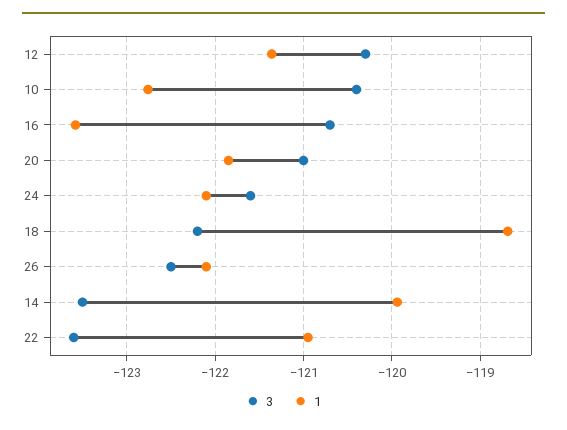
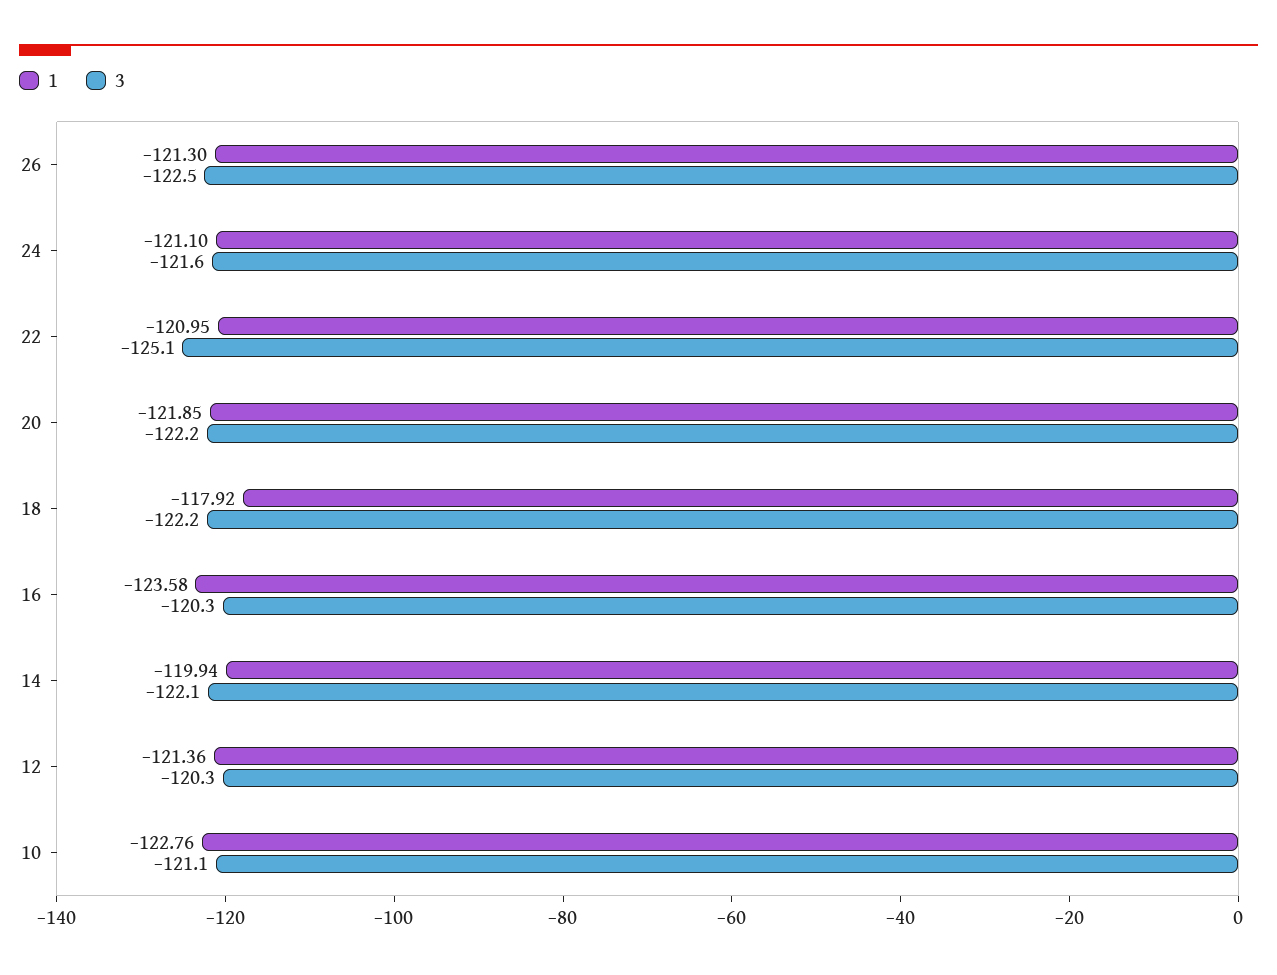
  {
    "3": {
      "12": -120.3,
-     "10": -120.4,
+     "10": -121.1,
-     "16": -120.7,
+     "16": -120.3,
-     "20": -121,
+     "20": -122.2,
      "24": -121.6,
      "18": -122.2,
      "26": -122.5,
-     "14": -123.5,
+     "14": -122.1,
-     "22": -123.6
+     "22": -125.1
    },
    "1": {
      "12": -121.36,
      "10": -122.76,
      "16": -123.58,
      "20": -121.85,
-     "24": -122.1,
+     "24": -121.1,
-     "18": -118.7,
+     "18": -117.92,
-     "26": -122.1,
+     "26": -121.3,
      "14": -119.94,
      "22": -120.95
    }
  }

